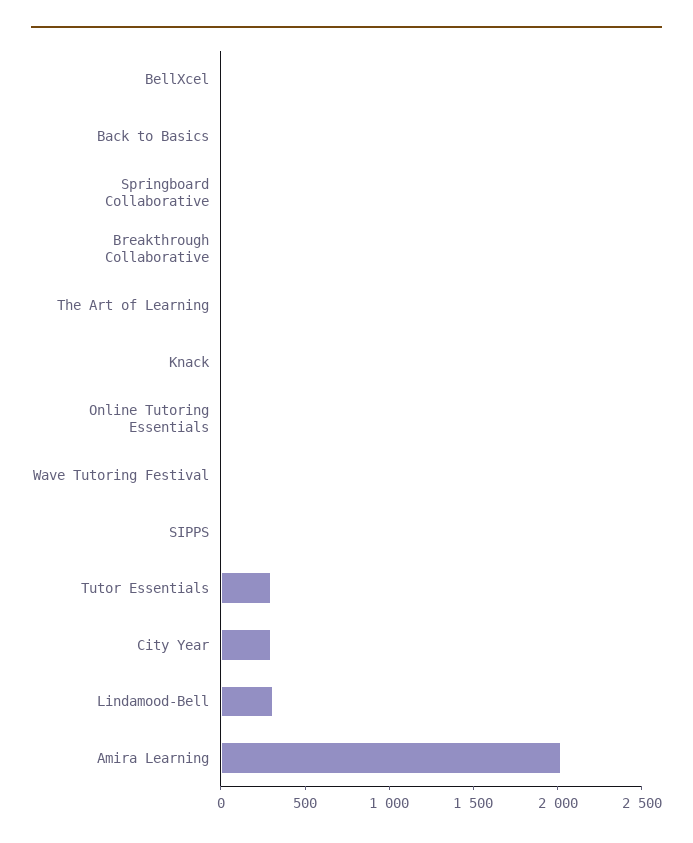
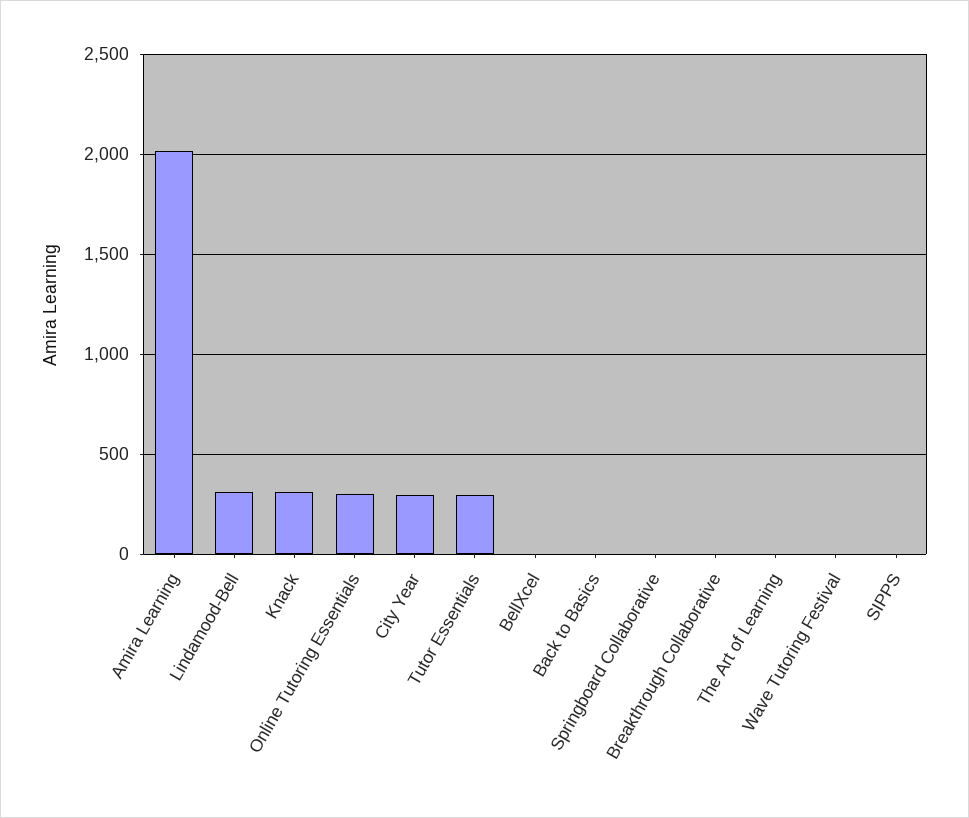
  {
    "BellXcel": 0,
    "Back to Basics": 0,
    "Springboard Collaborative": 0,
    "Breakthrough Collaborative": 0,
    "The Art of Learning": 0,
-   "Knack": 0,
+   "Knack": 300,
-   "Online Tutoring Essentials": 0,
+   "Online Tutoring Essentials": 300,
    "Wave Tutoring Festival": 0,
    "SIPPS": 0,
    "Tutor Essentials": 300,
    "City Year": 300,
    "Lindamood-Bell": 300,
    "Amira Learning": 2000
  }

